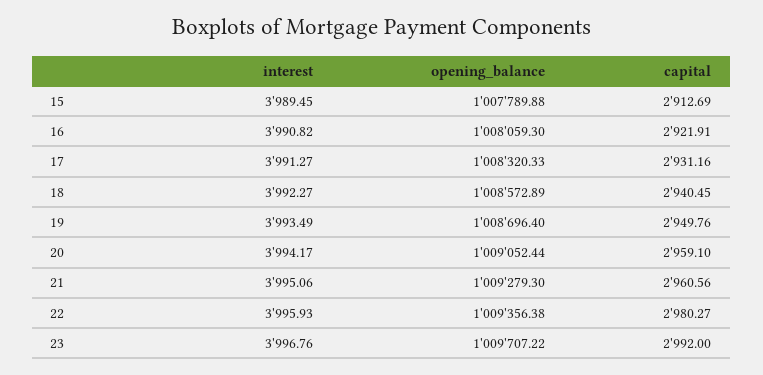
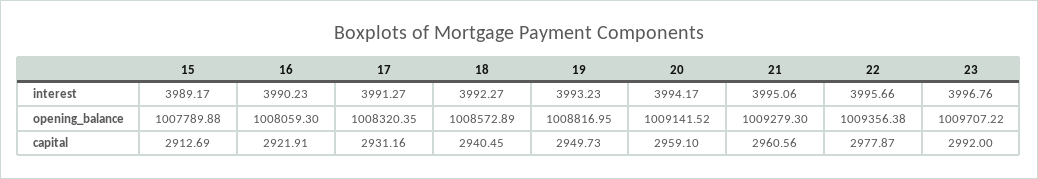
  {
    "interest": {
-     "15": 3989.45,
+     "15": 3989.17,
-     "16": 3990.82,
+     "16": 3990.23,
      "17": 3991.27,
      "18": 3992.27,
-     "19": 3993.49,
+     "19": 3993.23,
      "20": 3994.17,
      "21": 3995.06,
-     "22": 3995.93,
+     "22": 3995.66,
      "23": 3996.76
    },
    "opening_balance": {
      "15": 1007789.88,
      "16": 1008059.3,
-     "17": 1008320.33,
+     "17": 1008320.35,
      "18": 1008572.89,
-     "19": 1008696.4,
+     "19": 1008816.95,
-     "20": 1009052.44,
+     "20": 1009141.52,
      "21": 1009279.3,
      "22": 1009356.38,
      "23": 1009707.22
    },
    "capital": {
      "15": 2912.69,
      "16": 2921.91,
      "17": 2931.16,
      "18": 2940.45,
-     "19": 2949.76,
+     "19": 2949.73,
      "20": 2959.1,
      "21": 2960.56,
-     "22": 2980.27,
+     "22": 2977.87,
      "23": 2992
    }
  }

